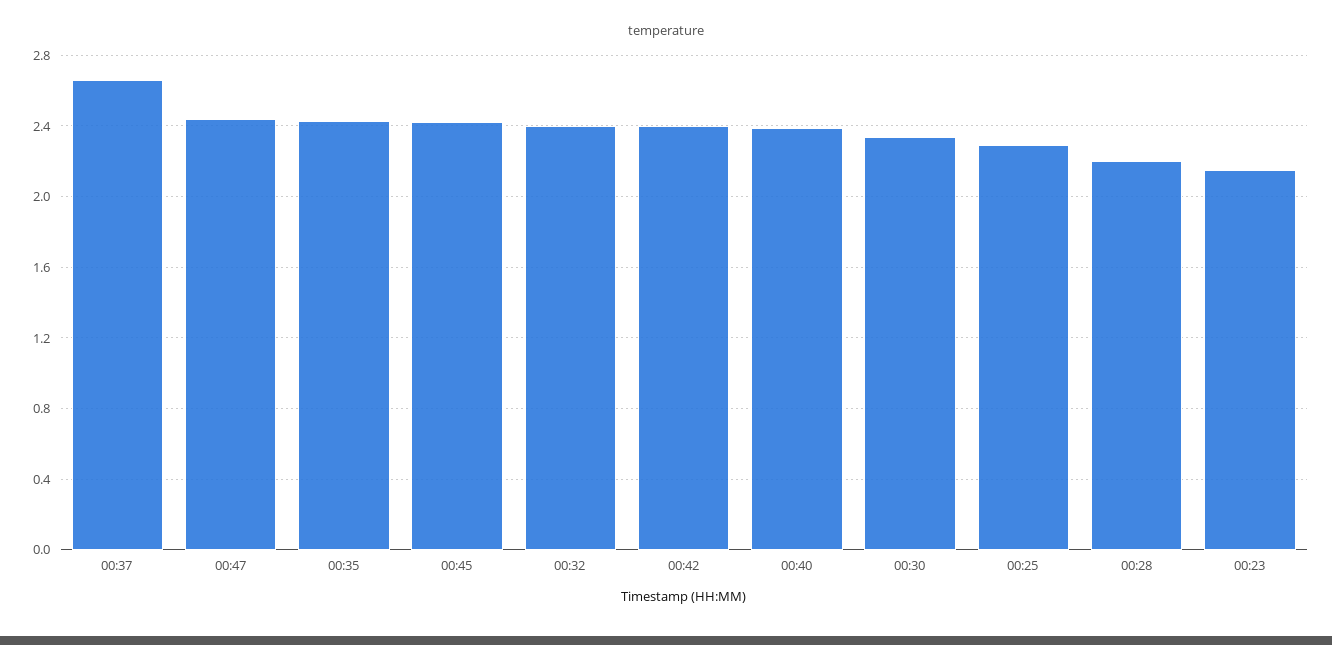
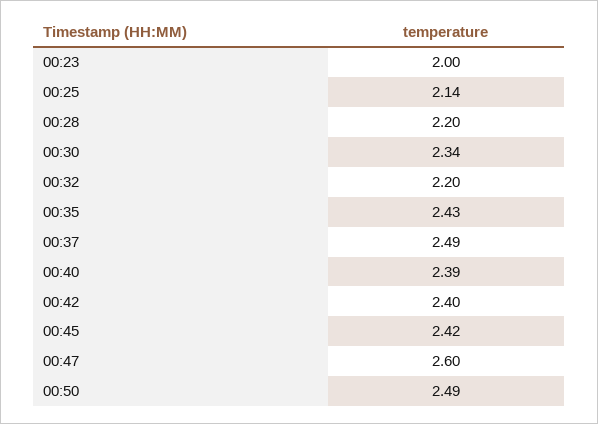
  {
-   "00:37": 2.65,
+   "00:37": 2.49,
-   "00:47": 2.45,
+   "00:47": 2.6,
    "00:35": 2.43,
    "00:45": 2.42,
-   "00:32": 2.4,
+   "00:32": 2.2,
    "00:42": 2.4,
    "00:40": 2.39,
    "00:30": 2.34,
-   "00:25": 2.3,
+   "00:25": 2.14,
    "00:28": 2.2,
-   "00:23": 2.15
+   "00:23": 2,
+   "00:50": 2.49
  }

